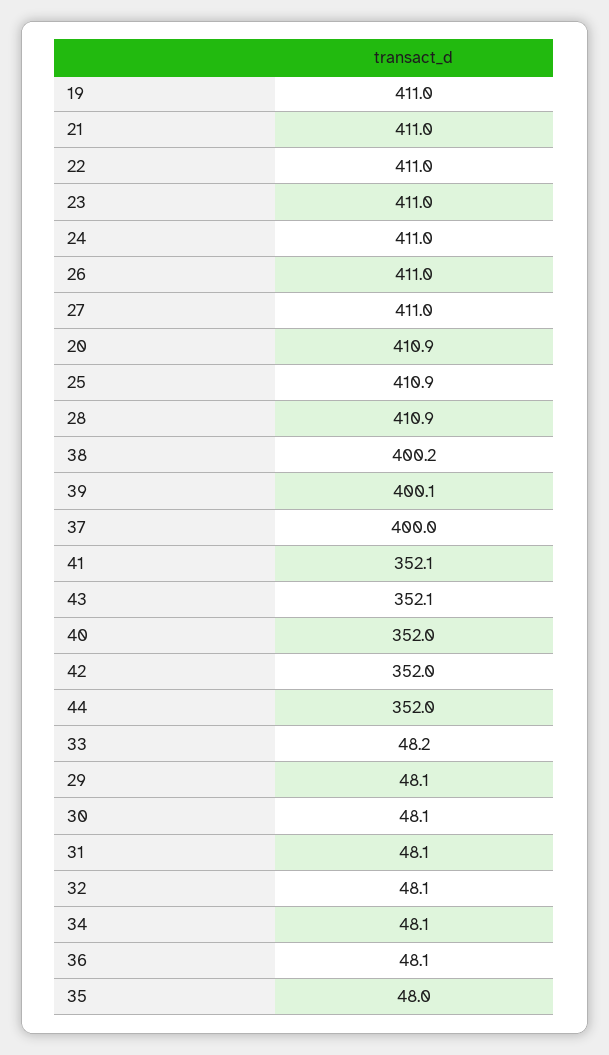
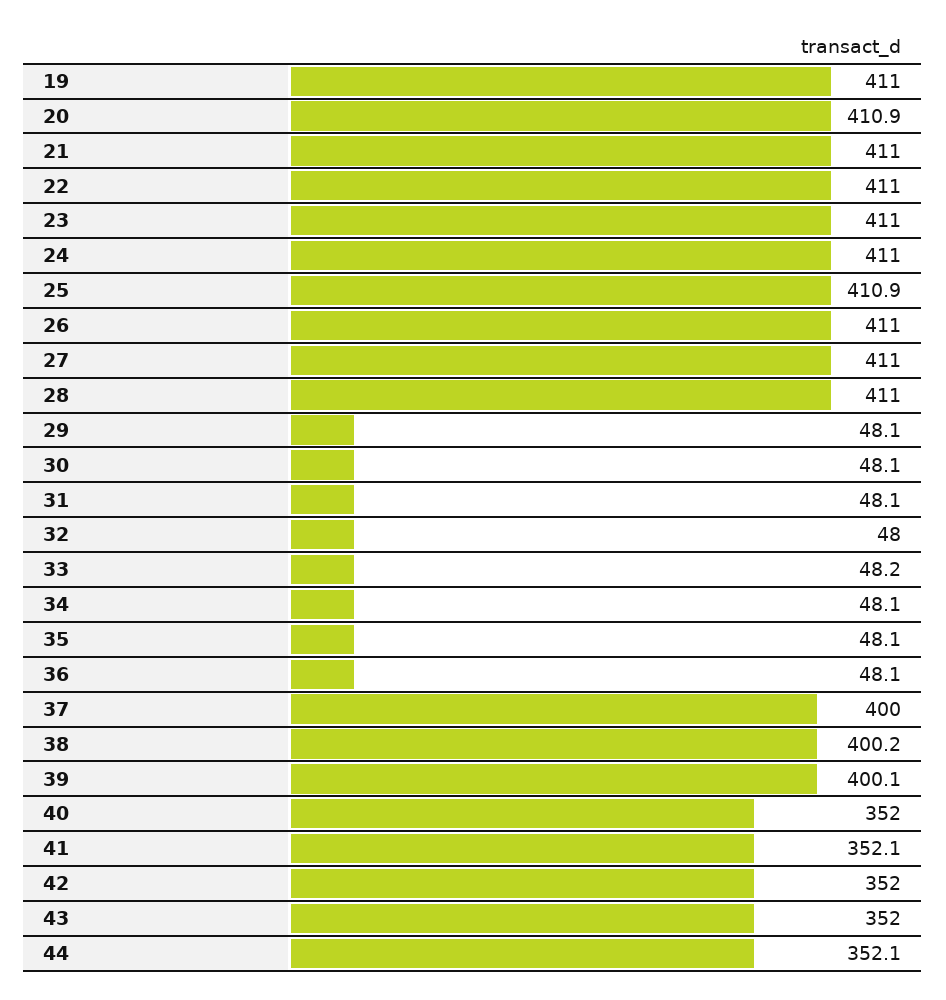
  {
    "19": 411,
    "21": 411,
    "22": 411,
    "23": 411,
    "24": 411,
    "26": 411,
    "27": 411,
    "20": 410.9,
    "25": 410.9,
-   "28": 410.9,
+   "28": 411,
    "38": 400.2,
    "39": 400.1,
    "37": 400,
    "41": 352.1,
-   "43": 352.1,
+   "43": 352,
    "40": 352,
    "42": 352,
-   "44": 352,
+   "44": 352.1,
    "33": 48.2,
    "29": 48.1,
    "30": 48.1,
    "31": 48.1,
-   "32": 48.1,
+   "32": 48,
    "34": 48.1,
    "36": 48.1,
-   "35": 48
+   "35": 48.1
  }

